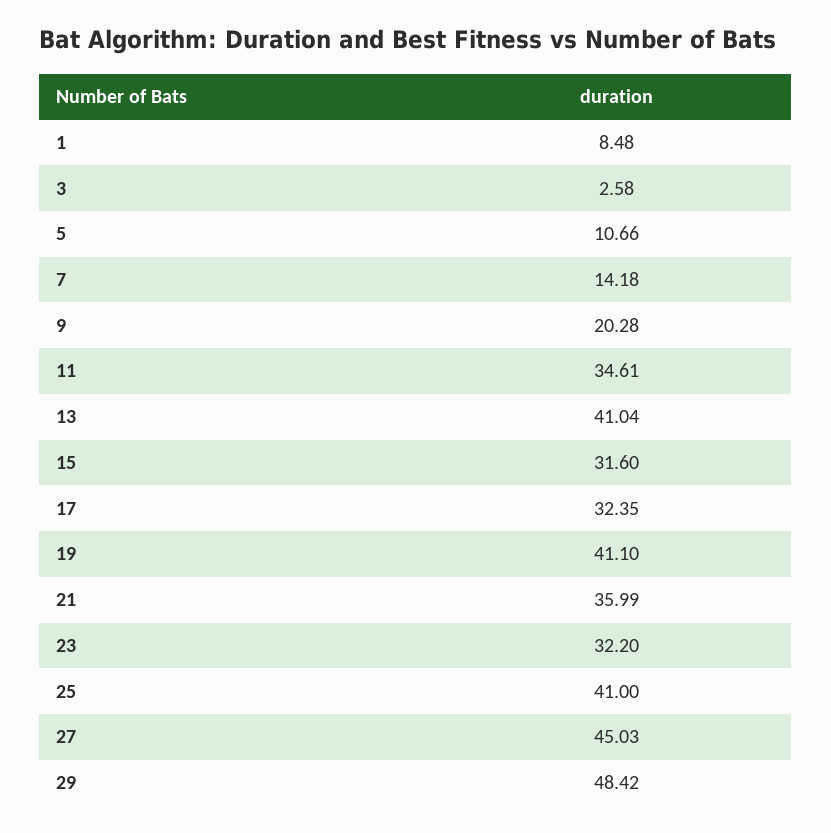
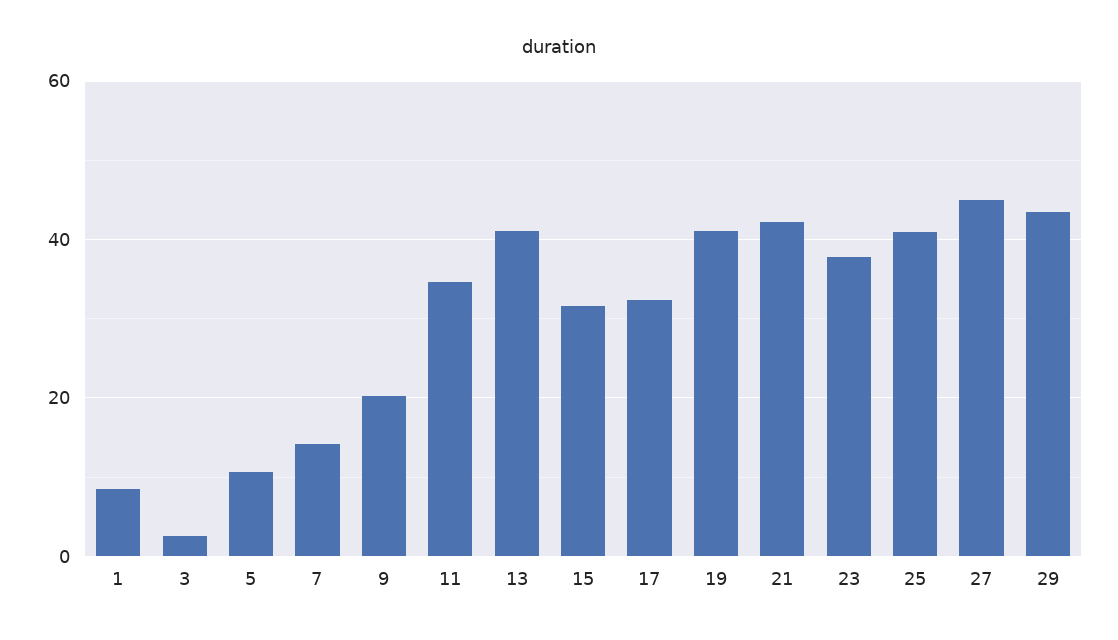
  {
    "1": 8.48,
    "3": 2.58,
    "5": 10.66,
    "7": 14.18,
    "9": 20.28,
    "11": 34.61,
    "13": 41.04,
    "15": 31.6,
    "17": 32.35,
    "19": 41.1,
-   "21": 35.99,
+   "21": 42,
-   "23": 32.2,
+   "23": 38,
    "25": 41,
    "27": 45.03,
-   "29": 48.42
+   "29": 44
  }

